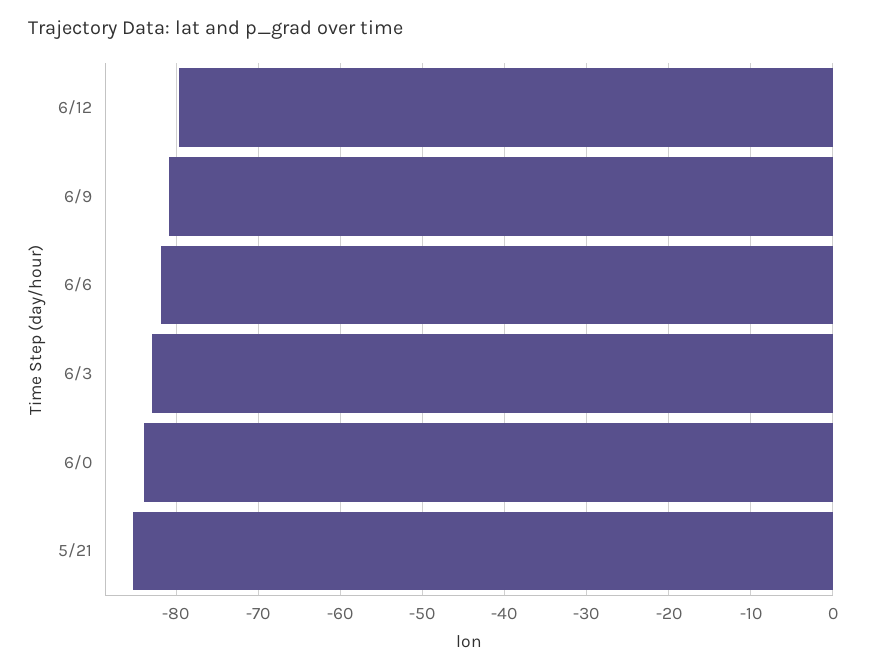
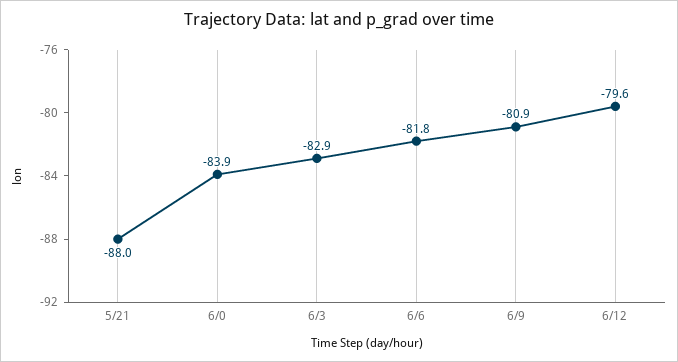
  {
    "6/12": -79.6,
    "6/9": -80.9,
    "6/6": -81.8,
    "6/3": -82.9,
    "6/0": -83.9,
-   "5/21": -85
+   "5/21": -88
  }

